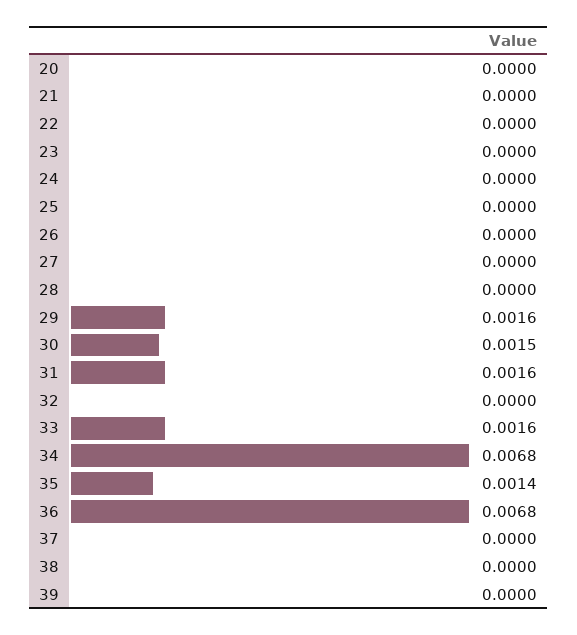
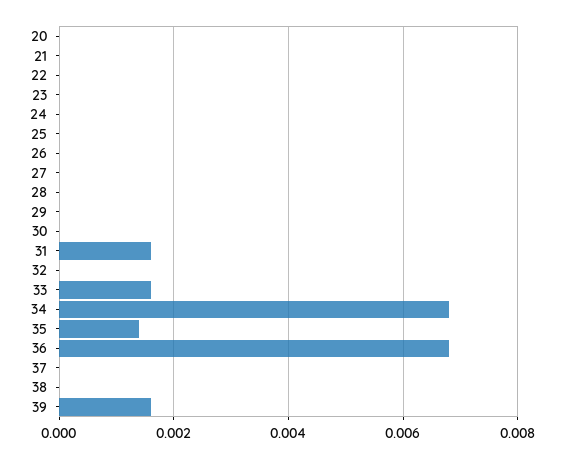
  {
    "20": 0,
    "21": 0,
    "22": 0,
    "23": 0,
    "24": 0,
    "25": 0,
    "26": 0,
    "27": 0,
    "28": 0,
-   "29": 0.0016,
+   "29": 0,
-   "30": 0.0015,
+   "30": 0,
    "31": 0.0016,
    "32": 0,
    "33": 0.0016,
    "34": 0.0068,
    "35": 0.0014,
    "36": 0.0068,
    "37": 0,
    "38": 0,
-   "39": 0
+   "39": 0.0015
  }

